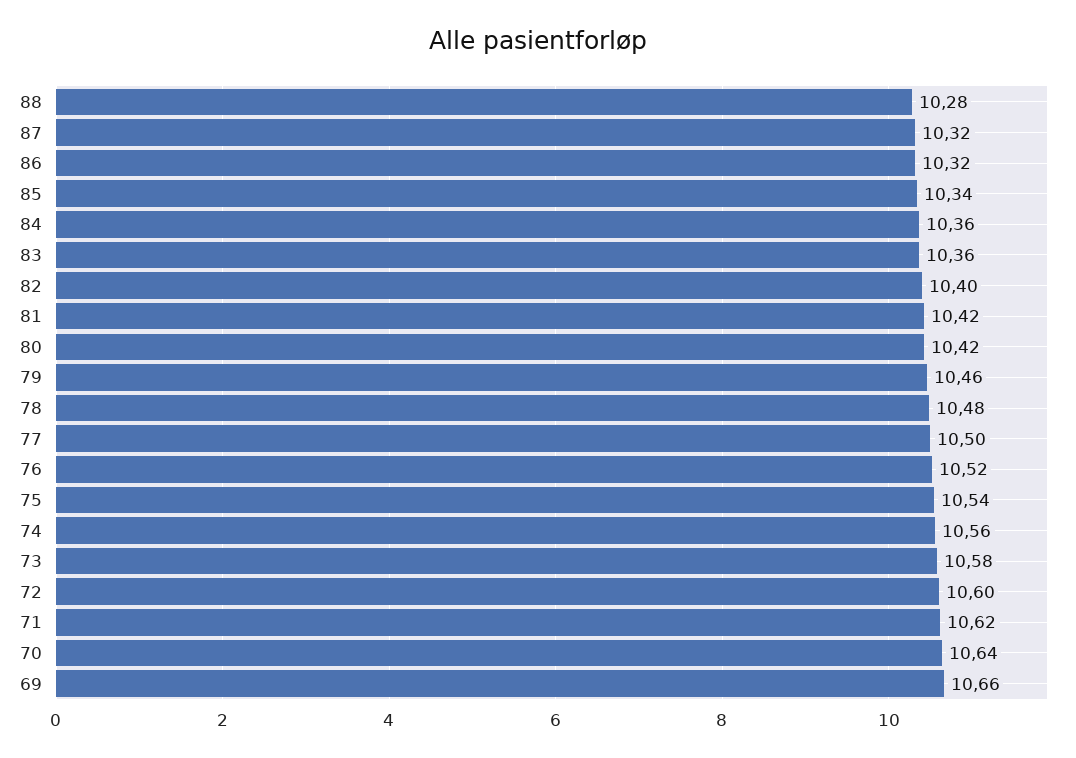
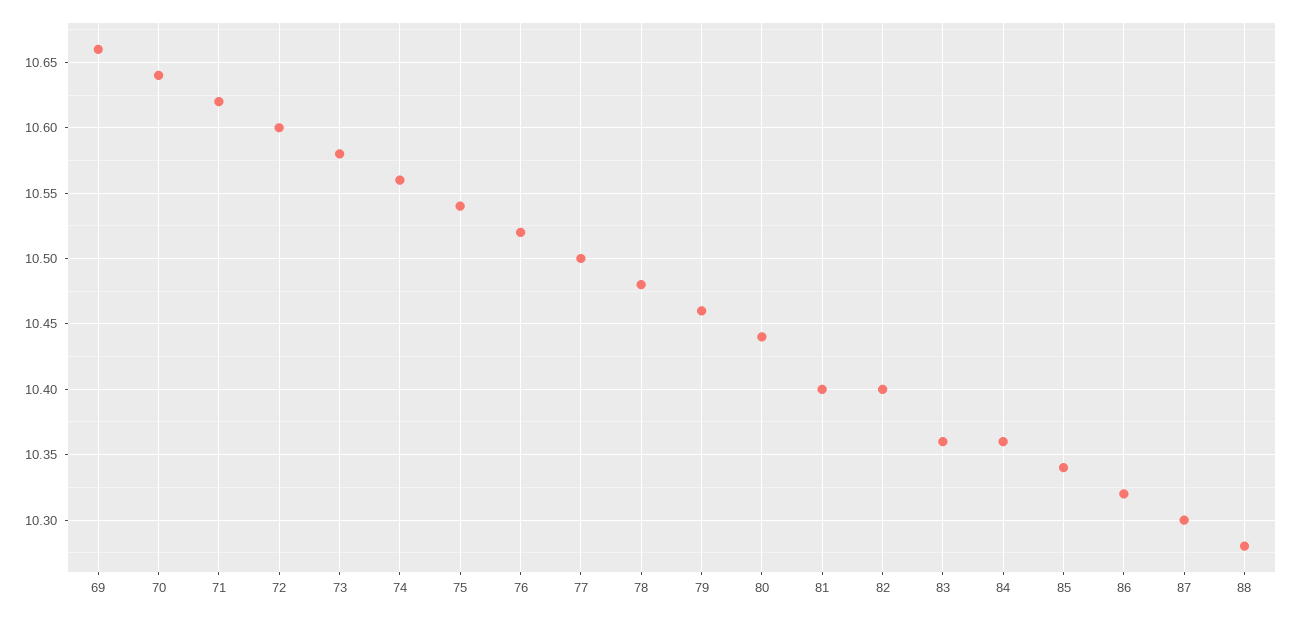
  {
    "88": 10.28,
-   "87": 10.32,
+   "87": 10.3,
    "86": 10.32,
    "85": 10.34,
    "84": 10.36,
    "83": 10.36,
    "82": 10.4,
-   "81": 10.42,
+   "81": 10.4,
-   "80": 10.42,
+   "80": 10.44,
    "79": 10.46,
    "78": 10.48,
    "77": 10.5,
    "76": 10.52,
    "75": 10.54,
    "74": 10.56,
    "73": 10.58,
    "72": 10.6,
    "71": 10.62,
    "70": 10.64,
    "69": 10.66
  }

